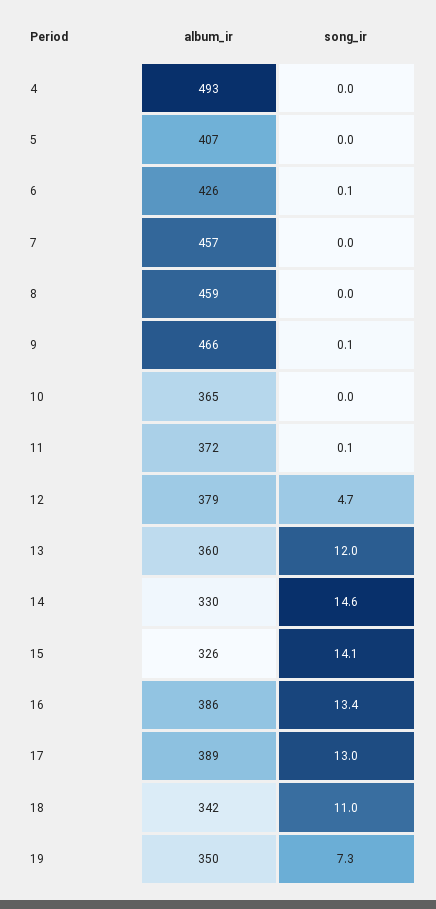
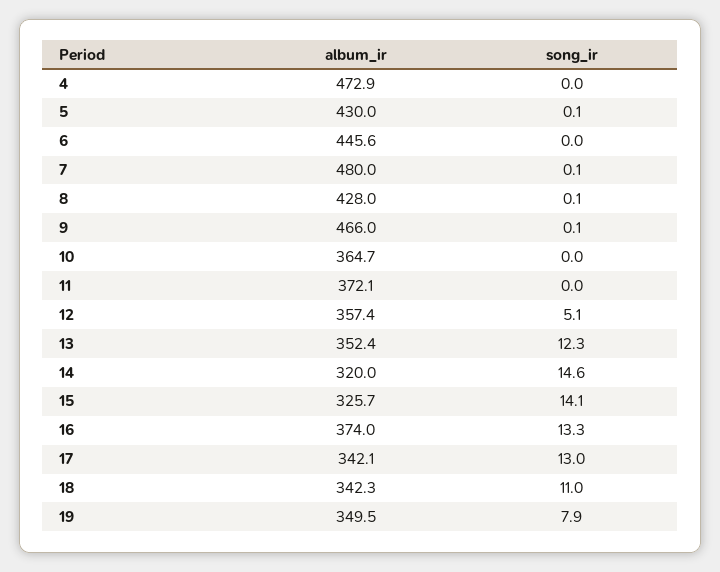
  {
    "album_ir": {
-     "4": 493,
+     "4": 472.9,
-     "5": 407,
+     "5": 430,
-     "6": 426,
+     "6": 445.6,
-     "7": 457,
+     "7": 480,
-     "8": 459,
+     "8": 428,
      "9": 466,
      "10": 364.7,
      "11": 372.1,
-     "12": 379,
+     "12": 357.4,
-     "13": 360,
+     "13": 352.4,
-     "14": 330,
+     "14": 320,
      "15": 325.7,
-     "16": 386,
+     "16": 374,
-     "17": 389,
+     "17": 342.1,
      "18": 342.3,
      "19": 349.5
    },
    "song_ir": {
      "4": 0,
-     "5": 0,
+     "5": 0.1,
-     "6": 0.1,
+     "6": 0,
-     "7": 0,
+     "7": 0.1,
-     "8": 0,
+     "8": 0.1,
      "9": 0.1,
      "10": 0,
-     "11": 0.1,
+     "11": 0,
-     "12": 4.7,
+     "12": 5.1,
-     "13": 12,
+     "13": 12.3,
      "14": 14.6,
      "15": 14.1,
-     "16": 13.4,
+     "16": 13.3,
      "17": 13,
      "18": 11,
-     "19": 7.3
+     "19": 7.9
    }
  }

